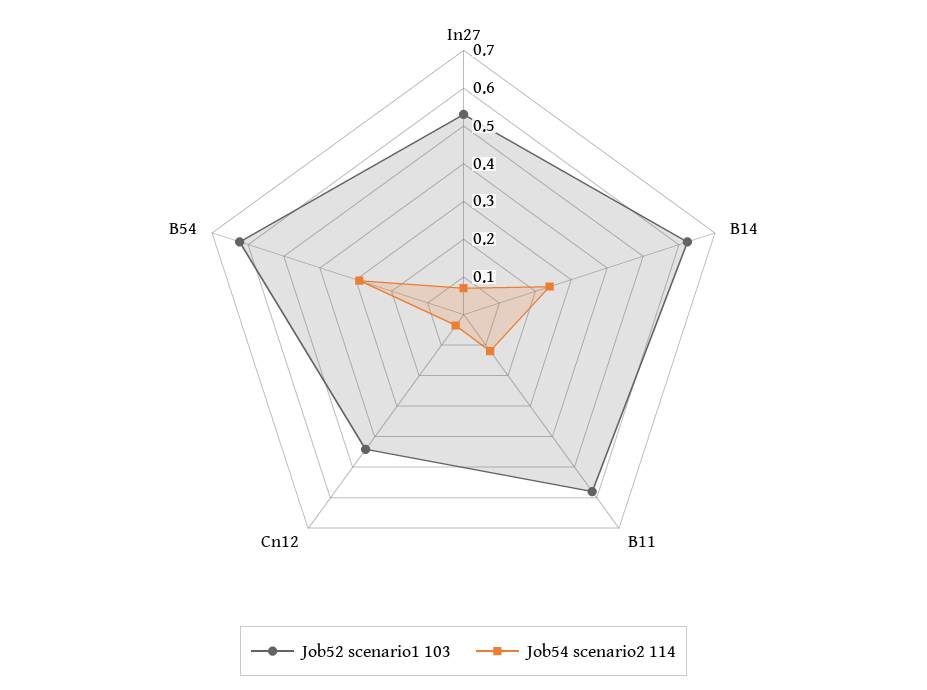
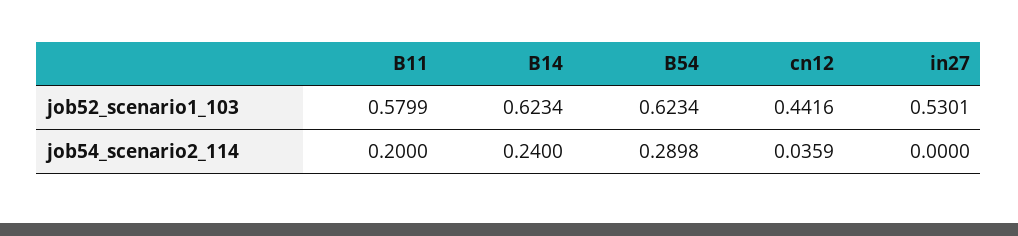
  {
    "Job52 scenario1 103": {
      "In27": 0.5301,
      "B14": 0.6234,
      "B11": 0.5799,
      "Cn12": 0.4416,
      "B54": 0.6234
    },
    "Job54 scenario2 114": {
-     "In27": 0.075,
+     "In27": 0,
      "B14": 0.24,
-     "B11": 0.125,
+     "B11": 0.2,
      "Cn12": 0.0359,
      "B54": 0.2898
    }
  }

